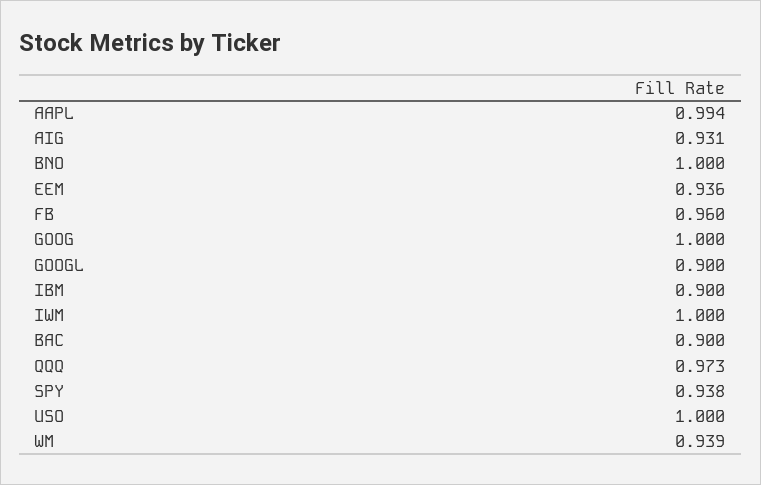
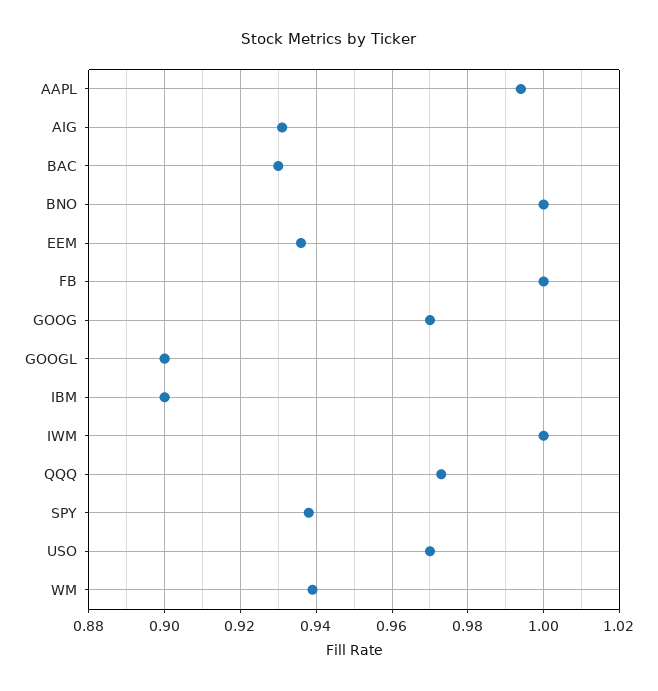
  {
    "AAPL": 0.994,
    "AIG": 0.931,
    "BNO": 1,
    "EEM": 0.936,
-   "FB": 0.96,
+   "FB": 1,
-   "GOOG": 1,
+   "GOOG": 0.97,
    "GOOGL": 0.9,
    "IBM": 0.9,
    "IWM": 1,
-   "BAC": 0.9,
+   "BAC": 0.93,
    "QQQ": 0.973,
    "SPY": 0.938,
-   "USO": 1,
+   "USO": 0.97,
    "WM": 0.939
  }

